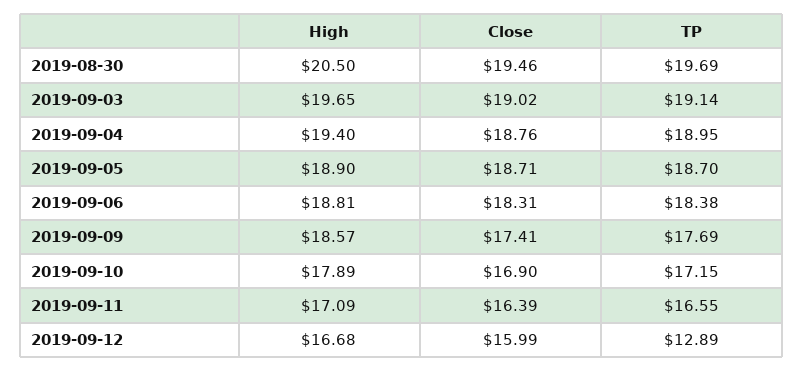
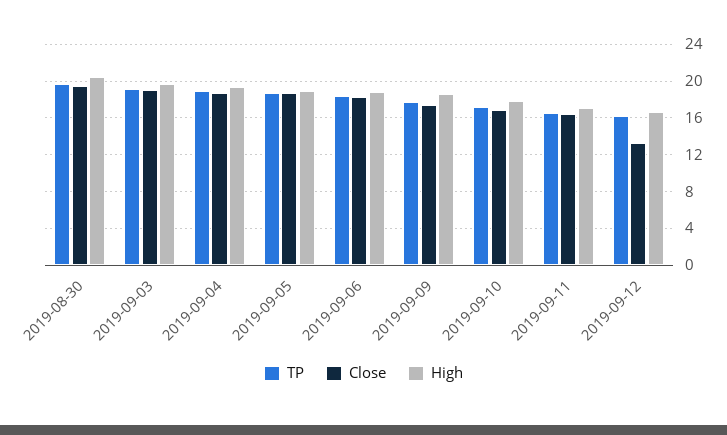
  {
    "High": {
      "2019-08-30": 20.5,
      "2019-09-03": 19.65,
      "2019-09-04": 19.4,
      "2019-09-05": 18.9,
      "2019-09-06": 18.81,
      "2019-09-09": 18.57,
      "2019-09-10": 17.89,
      "2019-09-11": 17.09,
      "2019-09-12": 16.68
    },
    "Close": {
      "2019-08-30": 19.46,
      "2019-09-03": 19.02,
      "2019-09-04": 18.76,
      "2019-09-05": 18.71,
      "2019-09-06": 18.31,
      "2019-09-09": 17.41,
      "2019-09-10": 16.9,
      "2019-09-11": 16.39,
-     "2019-09-12": 15.99
+     "2019-09-12": 13
    },
    "TP": {
      "2019-08-30": 19.69,
      "2019-09-03": 19.14,
      "2019-09-04": 18.95,
      "2019-09-05": 18.7,
      "2019-09-06": 18.38,
      "2019-09-09": 17.69,
      "2019-09-10": 17.15,
      "2019-09-11": 16.55,
-     "2019-09-12": 12.89
+     "2019-09-12": 16
    }
  }

